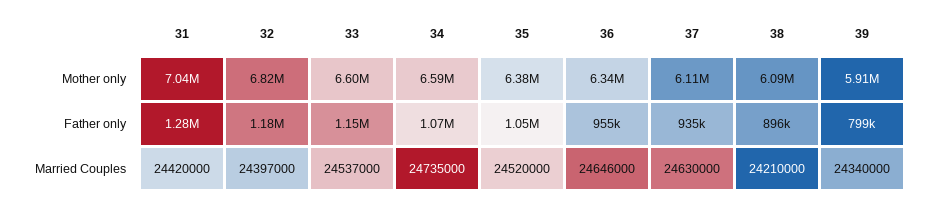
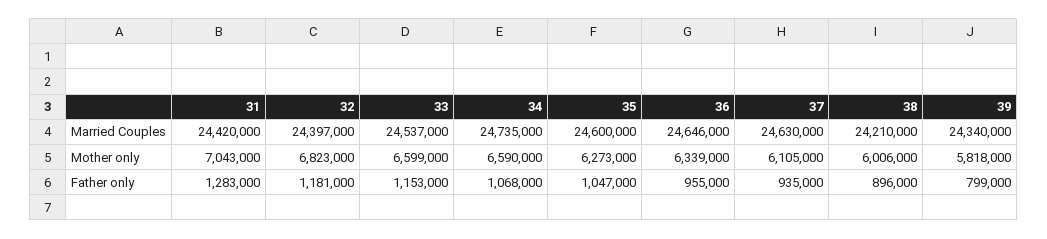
  {
    "31": {
      "Mother only": 7043000,
      "Father only": 1283000,
      "Married Couples": 24420000
    },
    "32": {
      "Mother only": 6823000,
      "Father only": 1181000,
      "Married Couples": 24397000
    },
    "33": {
      "Mother only": 6599000,
      "Father only": 1153000,
      "Married Couples": 24537000
    },
    "34": {
      "Mother only": 6590000,
      "Father only": 1068000,
      "Married Couples": 24735000
    },
    "35": {
-     "Mother only": 6380000,
+     "Mother only": 6273000,
      "Father only": 1047000,
-     "Married Couples": 24520000
+     "Married Couples": 24600000
    },
    "36": {
      "Mother only": 6339000,
      "Father only": 955000,
      "Married Couples": 24646000
    },
    "37": {
      "Mother only": 6105000,
      "Father only": 935000,
      "Married Couples": 24630000
    },
    "38": {
-     "Mother only": 6090000,
+     "Mother only": 6006000,
      "Father only": 896000,
      "Married Couples": 24210000
    },
    "39": {
-     "Mother only": 5910000,
+     "Mother only": 5818000,
      "Father only": 799000,
      "Married Couples": 24340000
    }
  }

